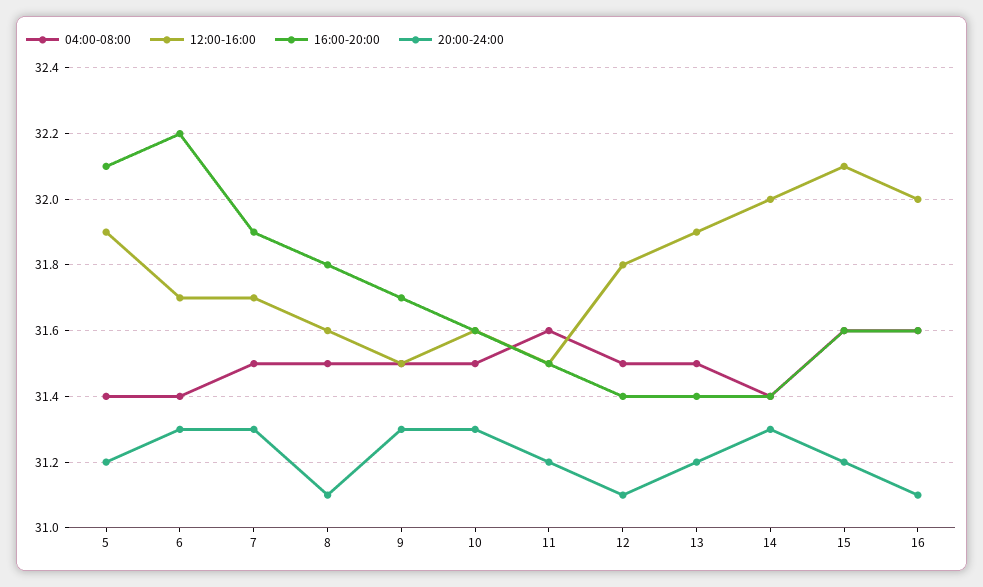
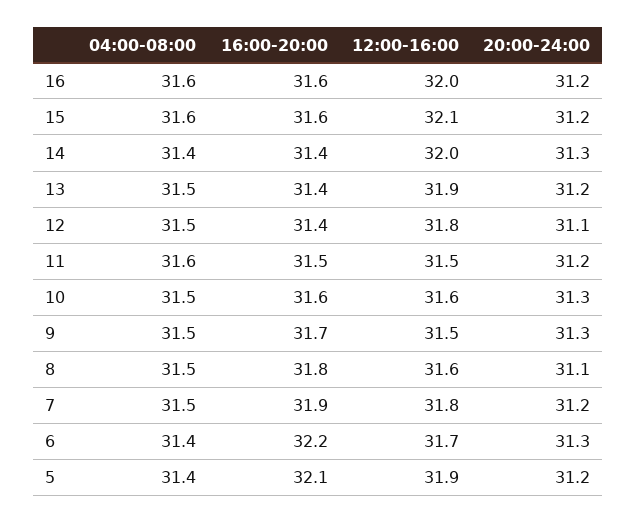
  {
    "04:00-08:00": {
      "5": 31.4,
      "6": 31.4,
      "7": 31.5,
      "8": 31.5,
      "9": 31.5,
      "10": 31.5,
      "11": 31.6,
      "12": 31.5,
      "13": 31.5,
      "14": 31.4,
      "15": 31.6,
      "16": 31.6
    },
    "12:00-16:00": {
      "5": 31.9,
      "6": 31.7,
-     "7": 31.7,
+     "7": 31.8,
      "8": 31.6,
      "9": 31.5,
      "10": 31.6,
      "11": 31.5,
      "12": 31.8,
      "13": 31.9,
      "14": 32,
      "15": 32.1,
      "16": 32
    },
    "16:00-20:00": {
      "5": 32.1,
      "6": 32.2,
      "7": 31.9,
      "8": 31.8,
      "9": 31.7,
      "10": 31.6,
      "11": 31.5,
      "12": 31.4,
      "13": 31.4,
      "14": 31.4,
      "15": 31.6,
      "16": 31.6
    },
    "20:00-24:00": {
      "5": 31.2,
      "6": 31.3,
-     "7": 31.3,
+     "7": 31.2,
      "8": 31.1,
      "9": 31.3,
      "10": 31.3,
      "11": 31.2,
      "12": 31.1,
      "13": 31.2,
      "14": 31.3,
      "15": 31.2,
-     "16": 31.1
+     "16": 31.2
    }
  }

